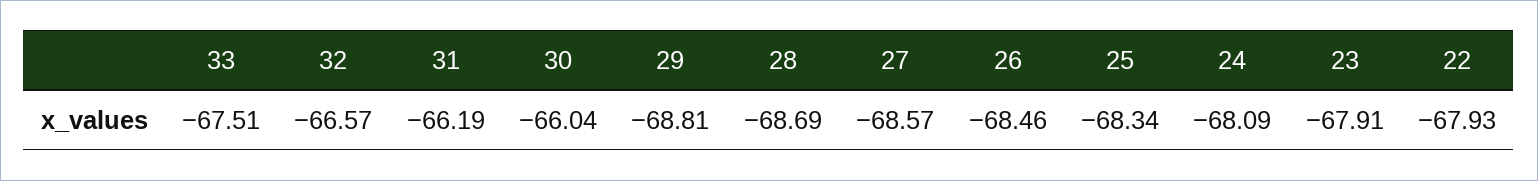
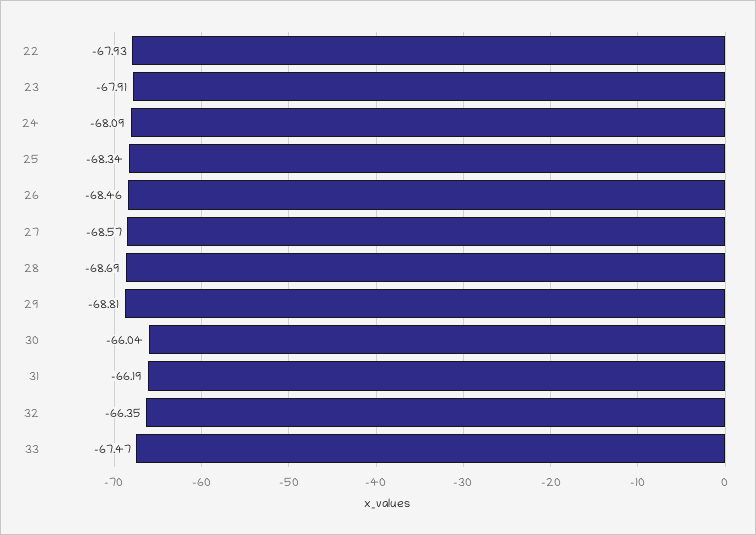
  {
-   "33": -67.51,
+   "33": -67.47,
-   "32": -66.57,
+   "32": -66.35,
    "31": -66.19,
    "30": -66.04,
    "29": -68.81,
    "28": -68.69,
    "27": -68.57,
    "26": -68.46,
    "25": -68.34,
    "24": -68.09,
    "23": -67.91,
    "22": -67.93
  }

